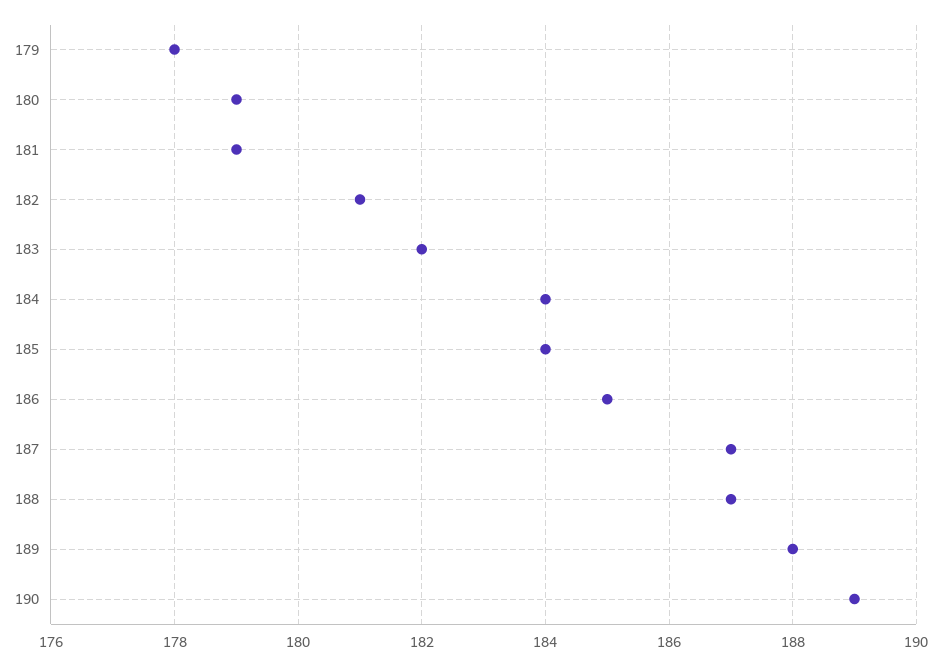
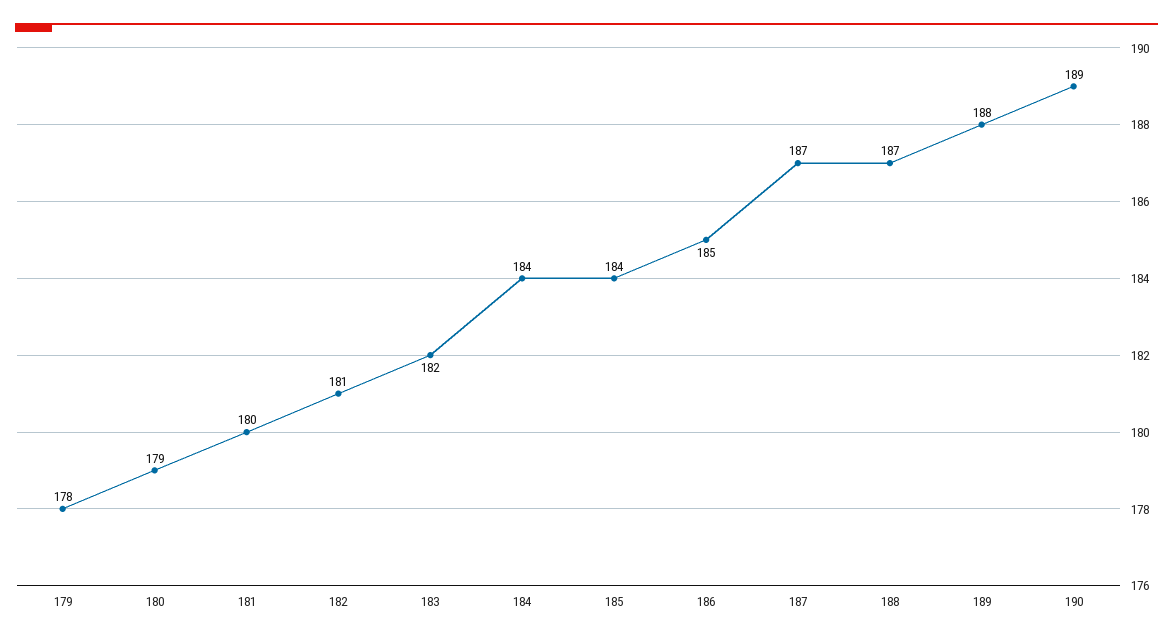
  {
    "179": 178,
    "180": 179,
-   "181": 179,
+   "181": 180,
    "182": 181,
    "183": 182,
    "184": 184,
    "185": 184,
    "186": 185,
    "187": 187,
    "188": 187,
    "189": 188,
    "190": 189
  }

